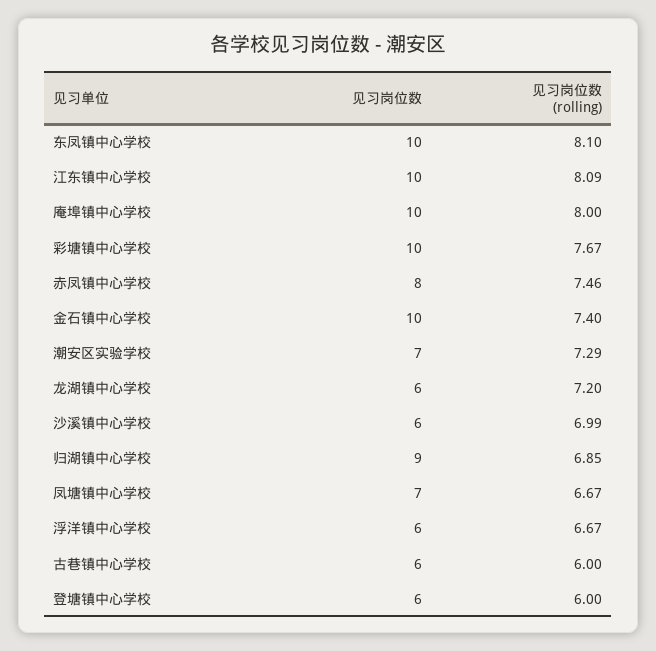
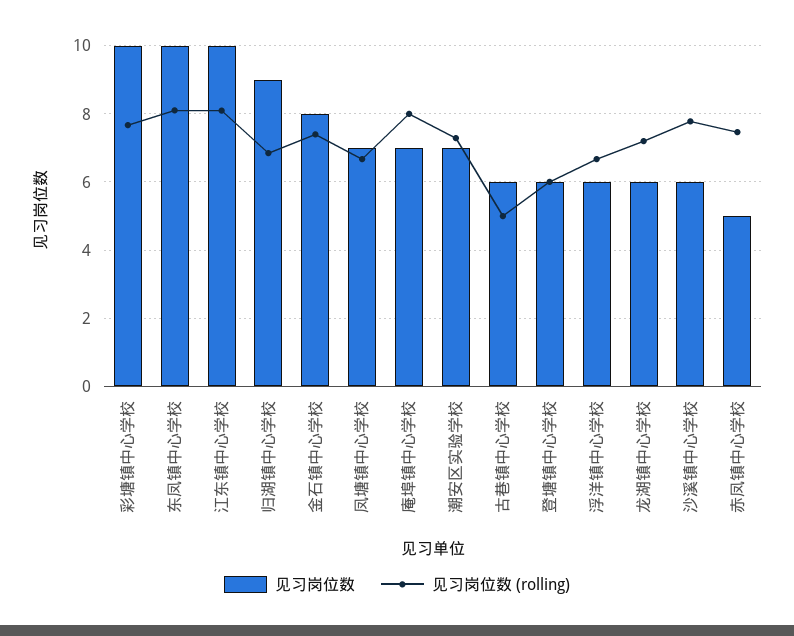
  {
    "见习岗位数": {
      "东凤镇中心学校": 10,
      "江东镇中心学校": 10,
-     "庵埠镇中心学校": 10,
+     "庵埠镇中心学校": 7,
      "彩塘镇中心学校": 10,
-     "赤凤镇中心学校": 8,
+     "赤凤镇中心学校": 5,
-     "金石镇中心学校": 10,
+     "金石镇中心学校": 8,
      "潮安区实验学校": 7,
      "龙湖镇中心学校": 6,
      "沙溪镇中心学校": 6,
      "归湖镇中心学校": 9,
      "凤塘镇中心学校": 7,
      "浮洋镇中心学校": 6,
      "古巷镇中心学校": 6,
      "登塘镇中心学校": 6
    },
    "见习岗位数 (rolling)": {
      "东凤镇中心学校": 8.1,
      "江东镇中心学校": 8.09,
      "庵埠镇中心学校": 8,
      "彩塘镇中心学校": 7.67,
      "赤凤镇中心学校": 7.46,
      "金石镇中心学校": 7.4,
      "潮安区实验学校": 7.29,
      "龙湖镇中心学校": 7.2,
-     "沙溪镇中心学校": 6.99,
+     "沙溪镇中心学校": 7.8,
      "归湖镇中心学校": 6.85,
      "凤塘镇中心学校": 6.67,
      "浮洋镇中心学校": 6.67,
-     "古巷镇中心学校": 6,
+     "古巷镇中心学校": 5,
      "登塘镇中心学校": 6
    }
  }

